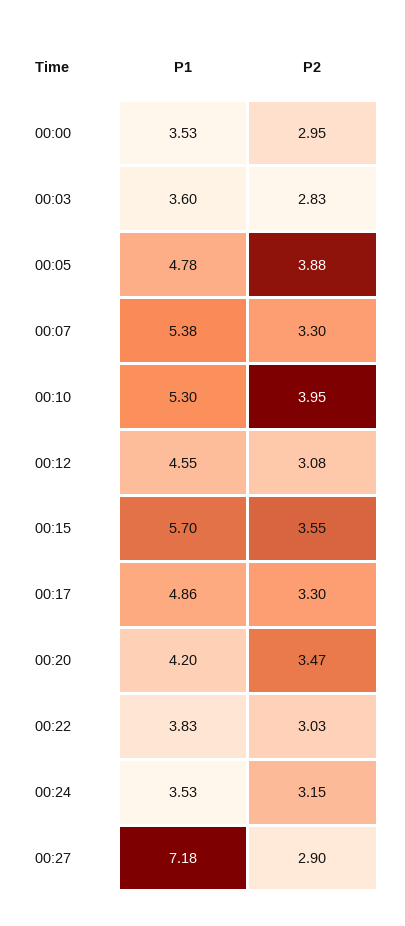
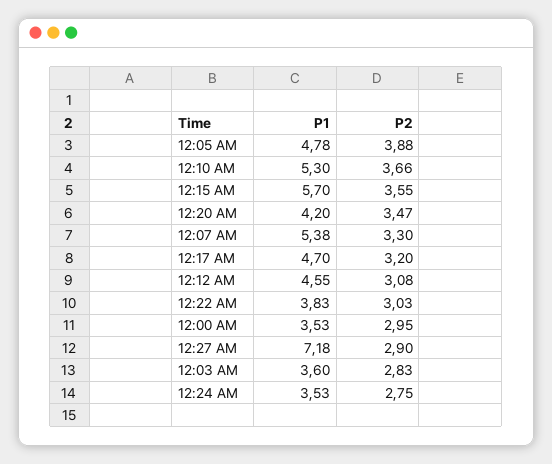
  {
    "P1": {
      "00:00": 3.53,
      "00:03": 3.6,
      "00:05": 4.78,
      "00:07": 5.38,
      "00:10": 5.3,
      "00:12": 4.55,
      "00:15": 5.7,
-     "00:17": 4.86,
+     "00:17": 4.7,
      "00:20": 4.2,
      "00:22": 3.83,
      "00:24": 3.53,
      "00:27": 7.18
    },
    "P2": {
      "00:00": 2.95,
      "00:03": 2.83,
      "00:05": 3.88,
      "00:07": 3.3,
-     "00:10": 3.95,
+     "00:10": 3.66,
      "00:12": 3.08,
      "00:15": 3.55,
-     "00:17": 3.3,
+     "00:17": 3.2,
      "00:20": 3.47,
      "00:22": 3.03,
-     "00:24": 3.15,
+     "00:24": 2.75,
      "00:27": 2.9
    }
  }

